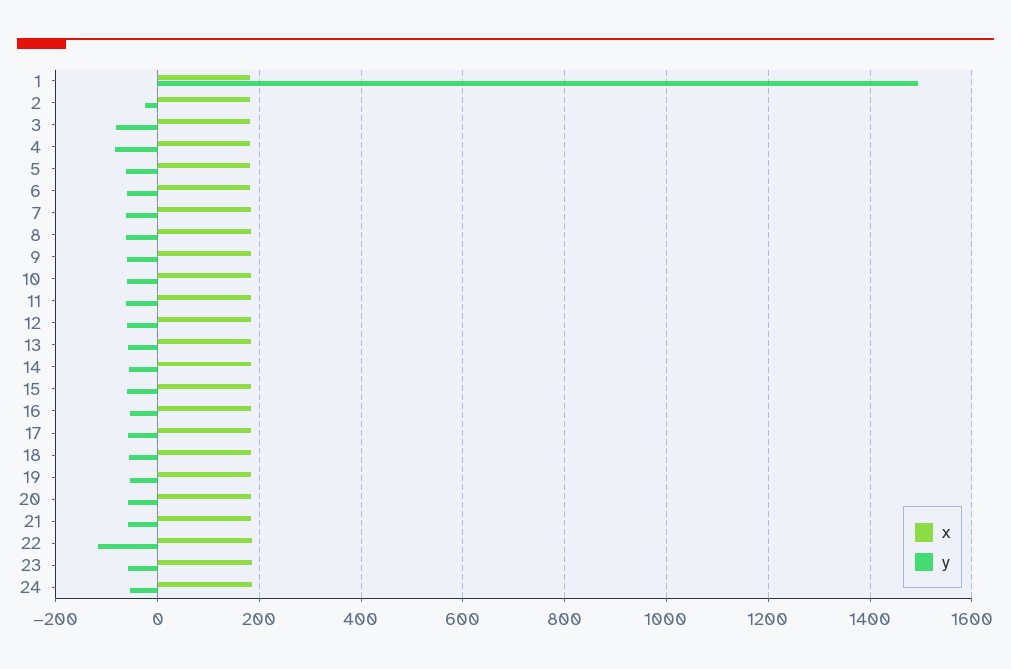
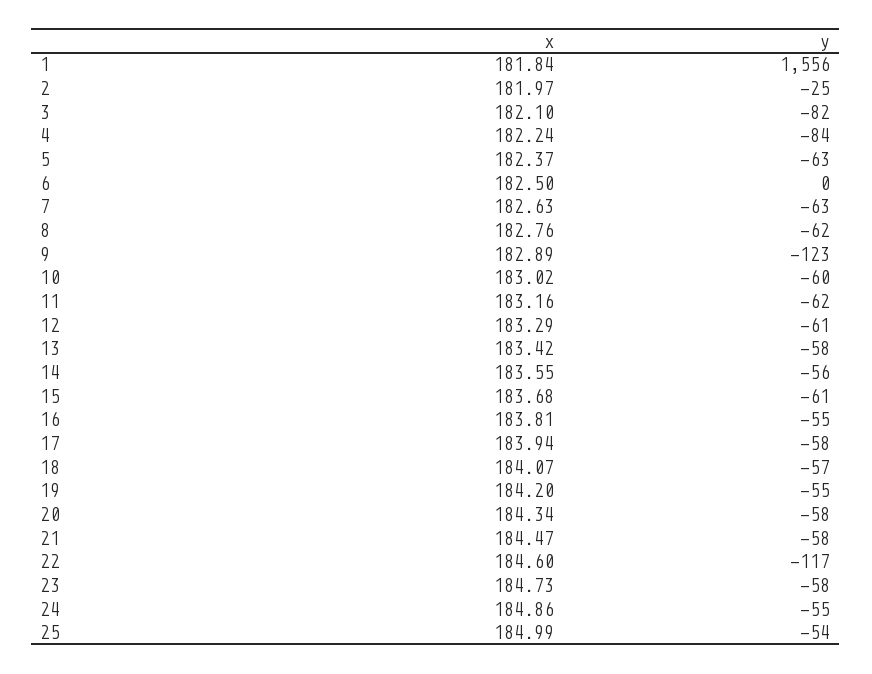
  {
    "x": {
      "1": 181.84,
      "2": 181.97,
      "3": 182.1,
      "4": 182.24,
      "5": 182.37,
      "6": 182.5,
      "7": 182.63,
      "8": 182.76,
      "9": 182.89,
      "10": 183.02,
      "11": 183.16,
      "12": 183.29,
      "13": 183.42,
      "14": 183.55,
      "15": 183.68,
      "16": 183.81,
      "17": 183.94,
      "18": 184.07,
      "19": 184.2,
      "20": 184.34,
      "21": 184.47,
      "22": 184.6,
      "23": 184.73,
-     "24": 184.86
+     "24": 184.86,
+     "25": 184.99
    },
    "y": {
-     "1": 1500,
+     "1": 1556,
      "2": -25,
      "3": -82,
      "4": -84,
      "5": -63,
-     "6": -60,
+     "6": 0,
      "7": -63,
      "8": -62,
-     "9": -60,
+     "9": -123,
      "10": -60,
      "11": -62,
      "12": -61,
      "13": -58,
      "14": -56,
      "15": -61,
      "16": -55,
      "17": -58,
      "18": -57,
      "19": -55,
      "20": -58,
      "21": -58,
      "22": -117,
      "23": -58,
-     "24": -55
+     "24": -55,
+     "25": -54
    }
  }

